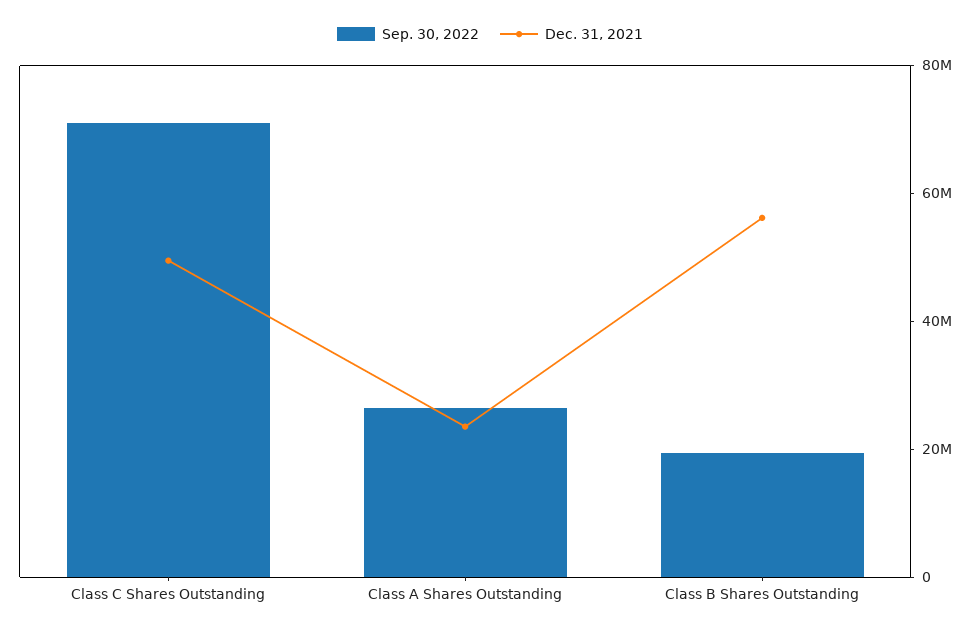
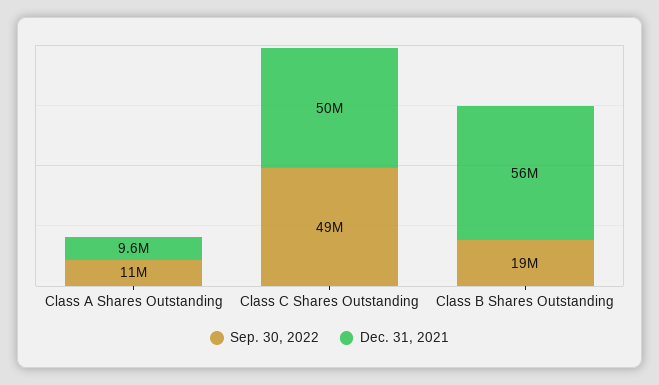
  {
    "Sep. 30, 2022": {
-     "Class C Shares Outstanding": 70000000,
+     "Class C Shares Outstanding": 49000000,
-     "Class A Shares Outstanding": 25000000,
+     "Class A Shares Outstanding": 11000000,
      "Class B Shares Outstanding": 19000000
    },
    "Dec. 31, 2021": {
      "Class C Shares Outstanding": 50000000,
-     "Class A Shares Outstanding": 25000000,
+     "Class A Shares Outstanding": 9600000,
      "Class B Shares Outstanding": 56000000
    }
  }

